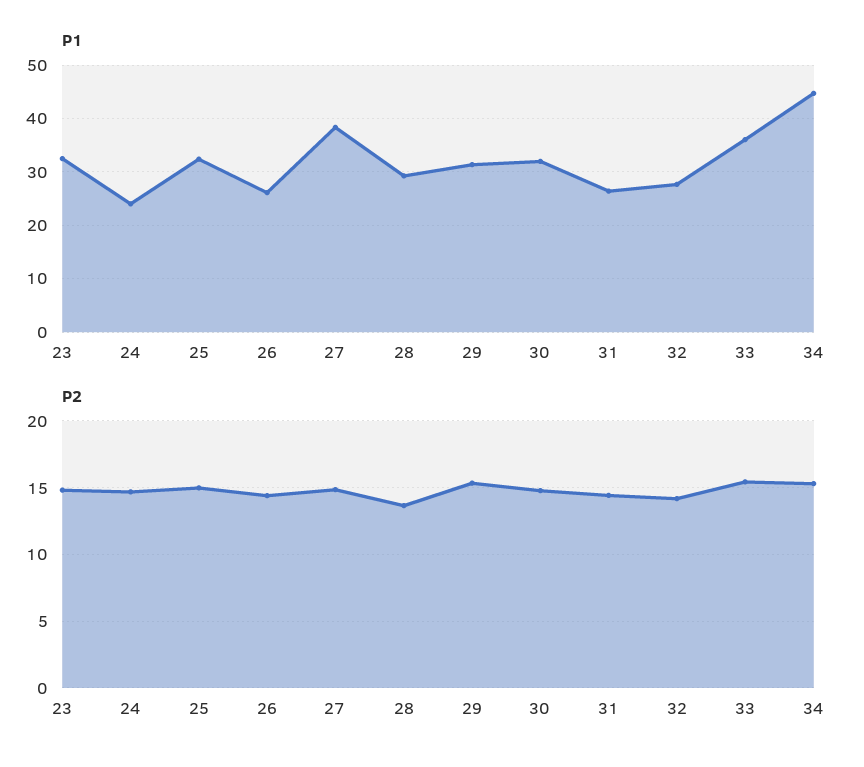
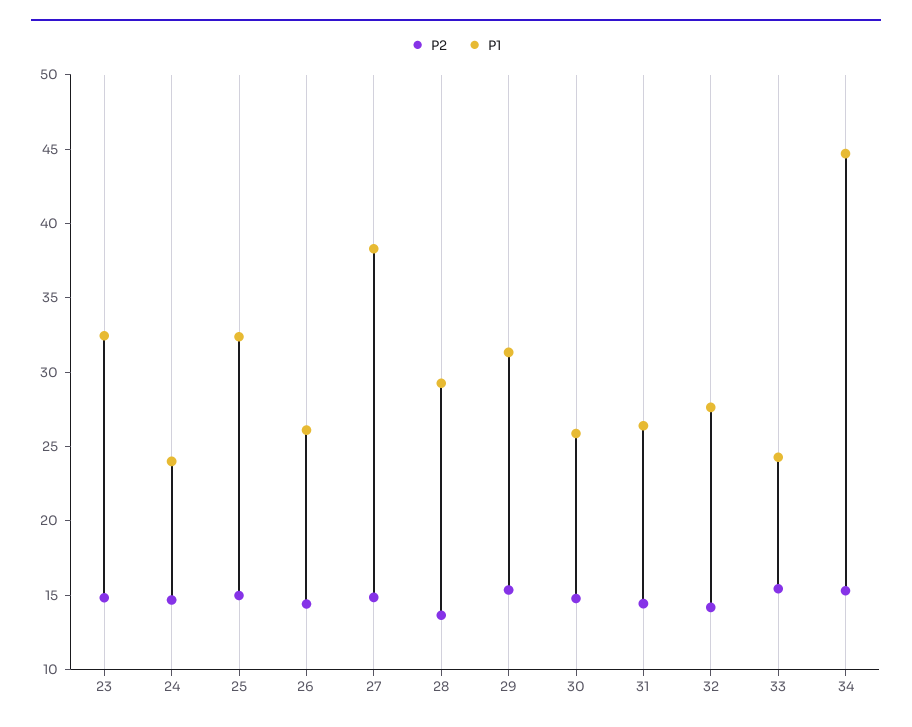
  {
    "P1": {
      "23": 32,
      "24": 24,
      "25": 32,
      "26": 26,
      "27": 38,
      "28": 29,
      "29": 31,
-     "30": 32,
+     "30": 26,
      "31": 26,
      "32": 28,
-     "33": 36,
+     "33": 24,
      "34": 45
    },
    "P2": {
      "23": 15,
      "24": 14.5,
      "25": 15,
      "26": 14.5,
      "27": 15,
      "28": 13.5,
      "29": 15.5,
      "30": 15,
      "31": 14.5,
      "32": 14,
      "33": 15.5,
      "34": 15.5
    }
  }

